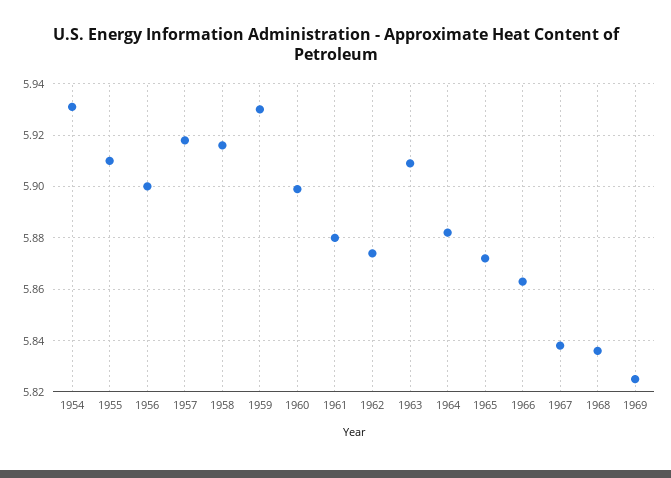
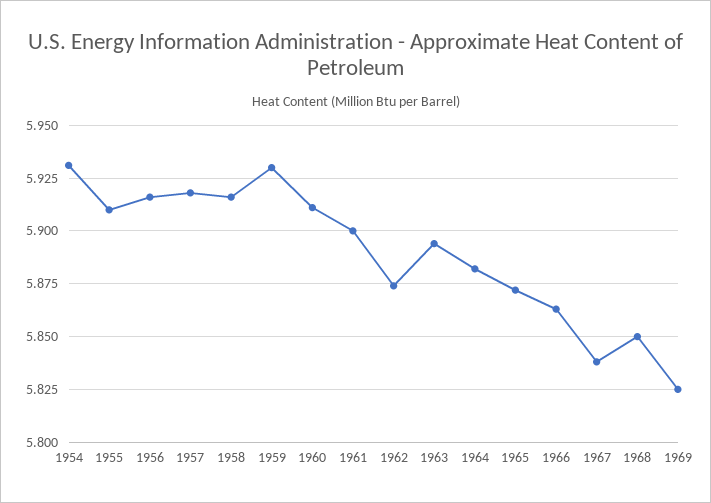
  {
    "1954": 5.93,
    "1955": 5.91,
-   "1956": 5.9,
+   "1956": 5.915,
    "1957": 5.92,
    "1958": 5.915,
    "1959": 5.93,
-   "1960": 5.9,
+   "1960": 5.91,
-   "1961": 5.88,
+   "1961": 5.9,
    "1962": 5.875,
-   "1963": 5.91,
+   "1963": 5.895,
    "1964": 5.88,
    "1965": 5.87,
    "1966": 5.865,
    "1967": 5.84,
-   "1968": 5.835,
+   "1968": 5.85,
    "1969": 5.825
  }

